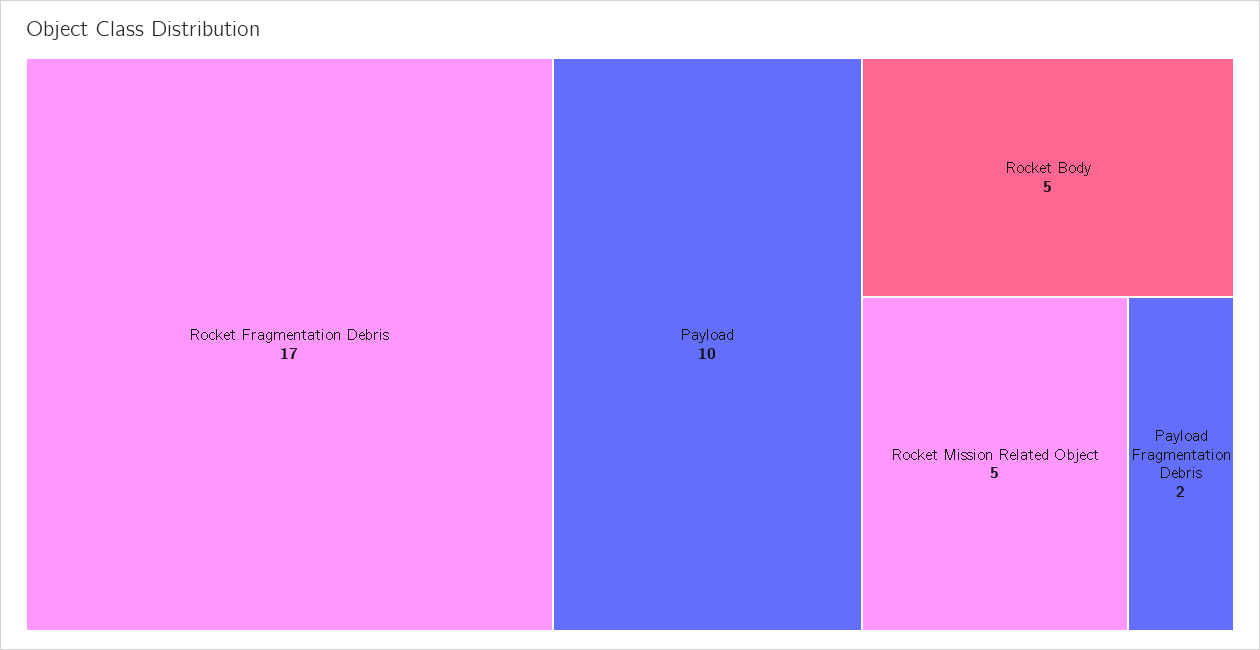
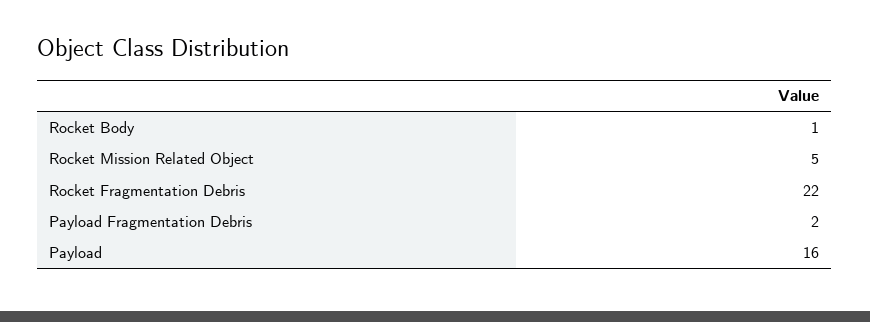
  {
-   "Rocket Fragmentation Debris": 17,
+   "Rocket Fragmentation Debris": 22,
-   "Payload": 10,
+   "Payload": 16,
-   "Rocket Body": 5,
+   "Rocket Body": 1,
    "Rocket Mission Related Object": 5,
    "Payload Fragmentation Debris": 2
  }

